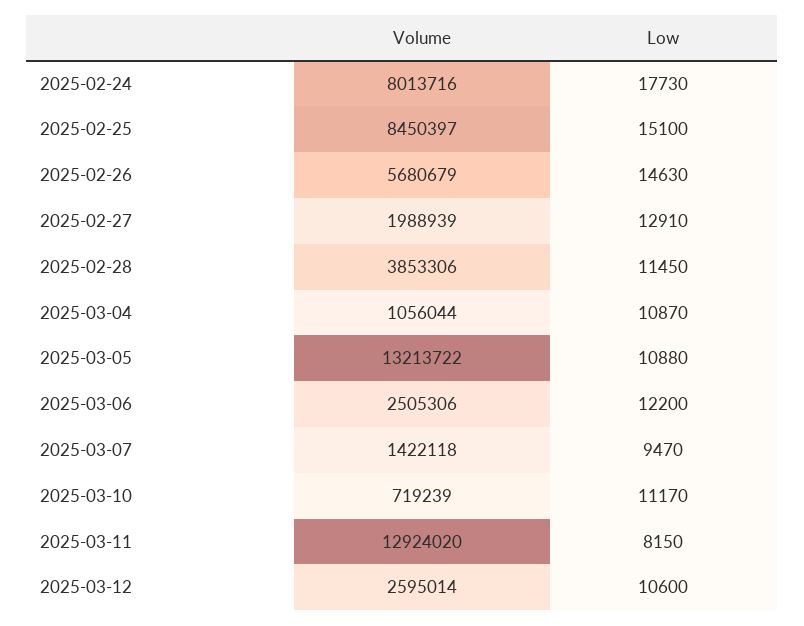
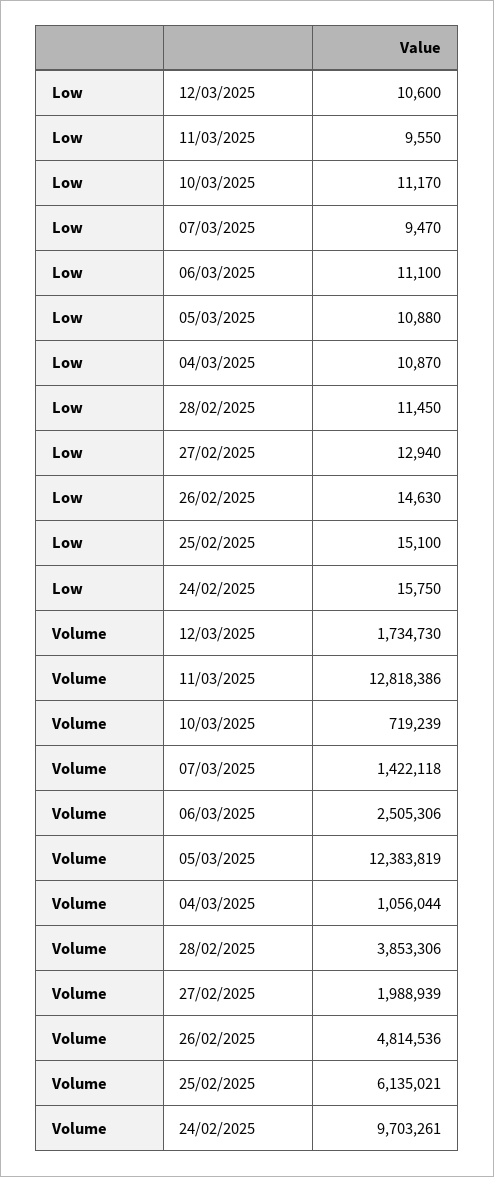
  {
    "Volume": {
-     "2025-02-24": 8013716,
+     "2025-02-24": 9703261,
-     "2025-02-25": 8450397,
+     "2025-02-25": 6135021,
-     "2025-02-26": 5680679,
+     "2025-02-26": 4814536,
      "2025-02-27": 1988939,
      "2025-02-28": 3853306,
      "2025-03-04": 1056044,
-     "2025-03-05": 13213722,
+     "2025-03-05": 12383819,
      "2025-03-06": 2505306,
      "2025-03-07": 1422118,
      "2025-03-10": 719239,
-     "2025-03-11": 12924020,
+     "2025-03-11": 12818386,
-     "2025-03-12": 2595014
+     "2025-03-12": 1734730
    },
    "Low": {
-     "2025-02-24": 17730,
+     "2025-02-24": 15750,
      "2025-02-25": 15100,
      "2025-02-26": 14630,
-     "2025-02-27": 12910,
+     "2025-02-27": 12940,
      "2025-02-28": 11450,
      "2025-03-04": 10870,
      "2025-03-05": 10880,
-     "2025-03-06": 12200,
+     "2025-03-06": 11100,
      "2025-03-07": 9470,
      "2025-03-10": 11170,
-     "2025-03-11": 8150,
+     "2025-03-11": 9550,
      "2025-03-12": 10600
    }
  }

